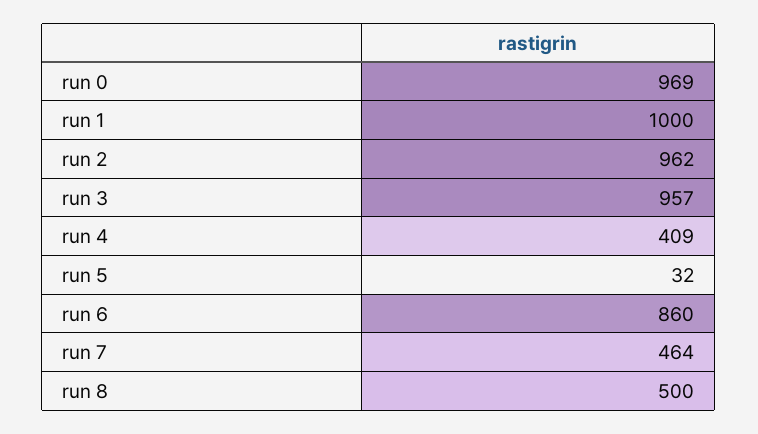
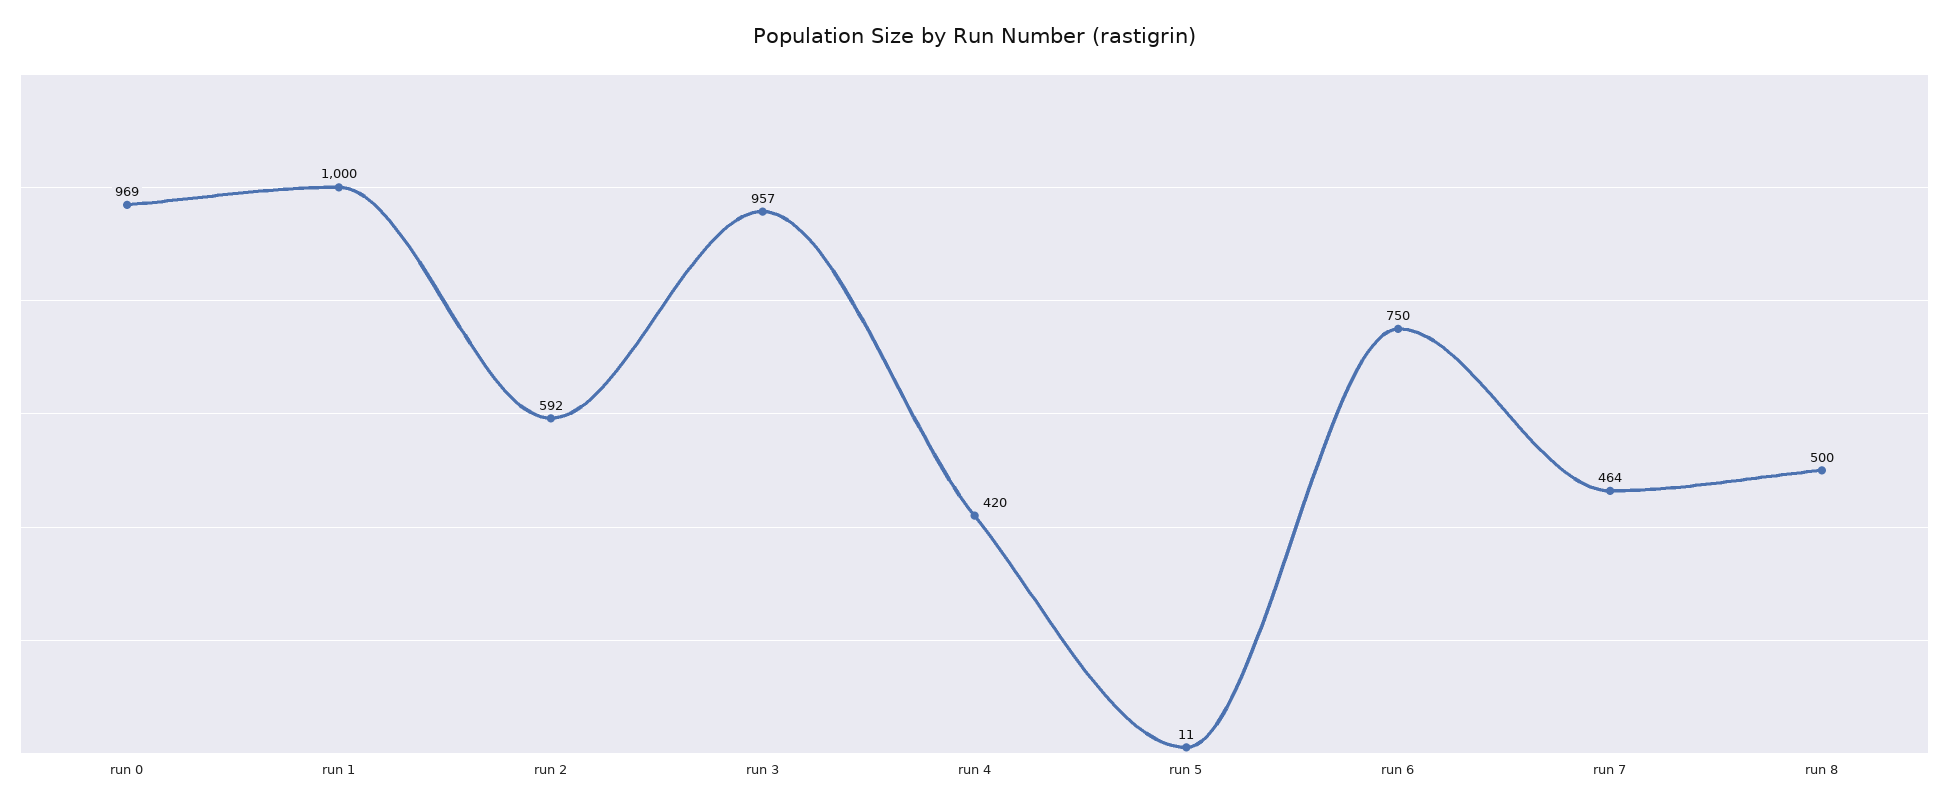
  {
    "run 0": 969,
    "run 1": 1000,
-   "run 2": 962,
+   "run 2": 592,
    "run 3": 957,
-   "run 4": 409,
+   "run 4": 420,
-   "run 5": 32,
+   "run 5": 11,
-   "run 6": 860,
+   "run 6": 750,
    "run 7": 464,
    "run 8": 500
  }

